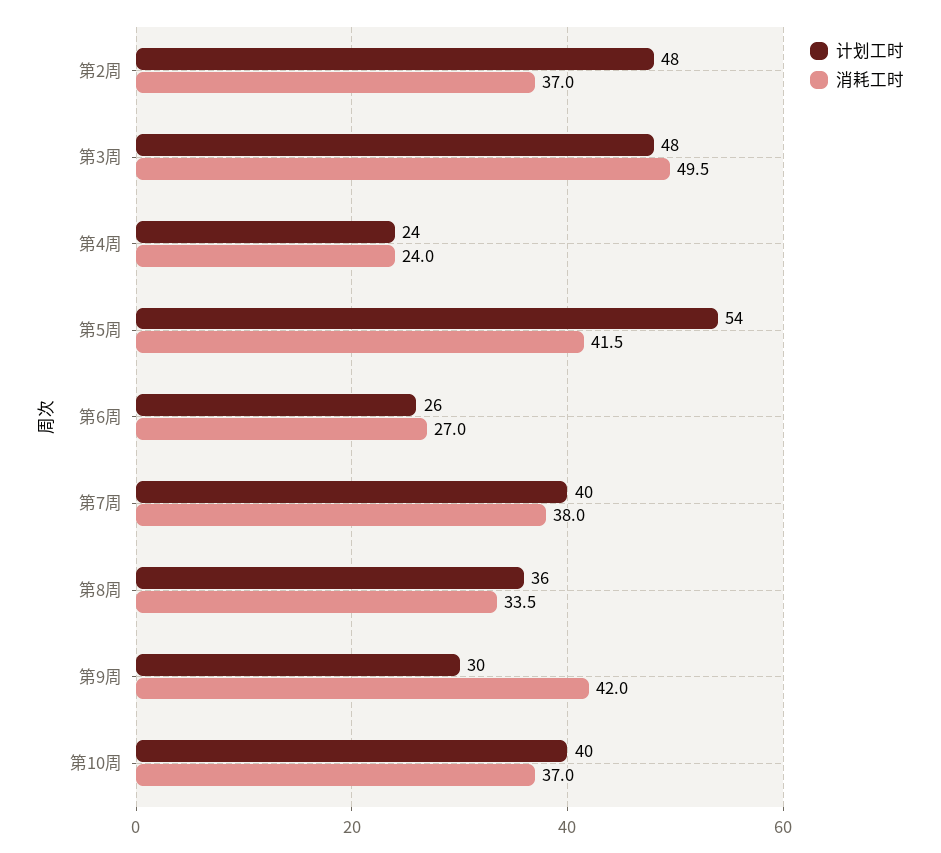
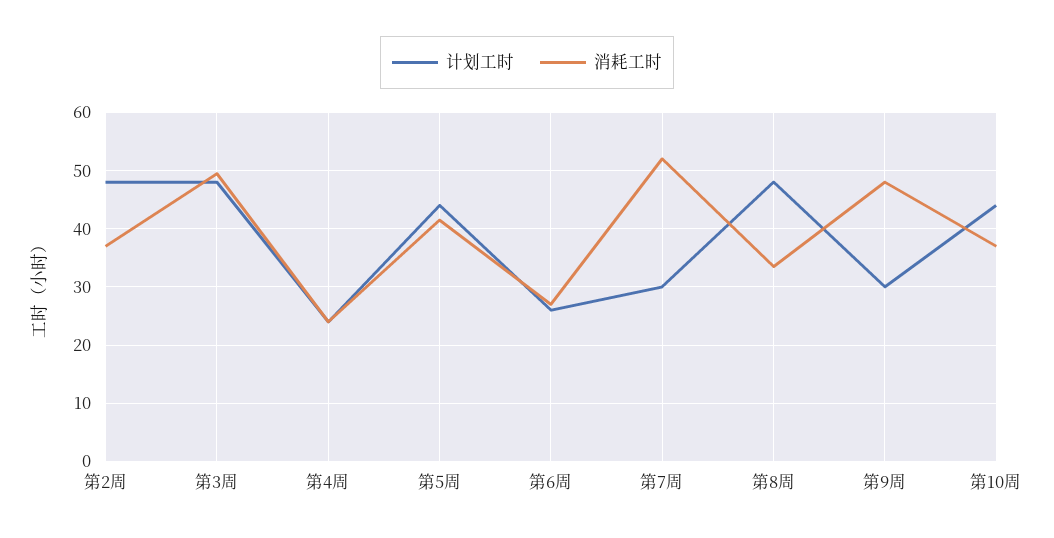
  {
    "计划工时": {
      "第2周": 48,
      "第3周": 48,
      "第4周": 24,
-     "第5周": 54,
+     "第5周": 44,
      "第6周": 26,
-     "第7周": 40,
+     "第7周": 30,
-     "第8周": 36,
+     "第8周": 48,
      "第9周": 30,
-     "第10周": 40
+     "第10周": 44
    },
    "消耗工时": {
      "第2周": 37,
      "第3周": 49.5,
      "第4周": 24,
      "第5周": 41.5,
      "第6周": 27,
-     "第7周": 38,
+     "第7周": 52,
      "第8周": 33.5,
-     "第9周": 42,
+     "第9周": 48,
      "第10周": 37
    }
  }

